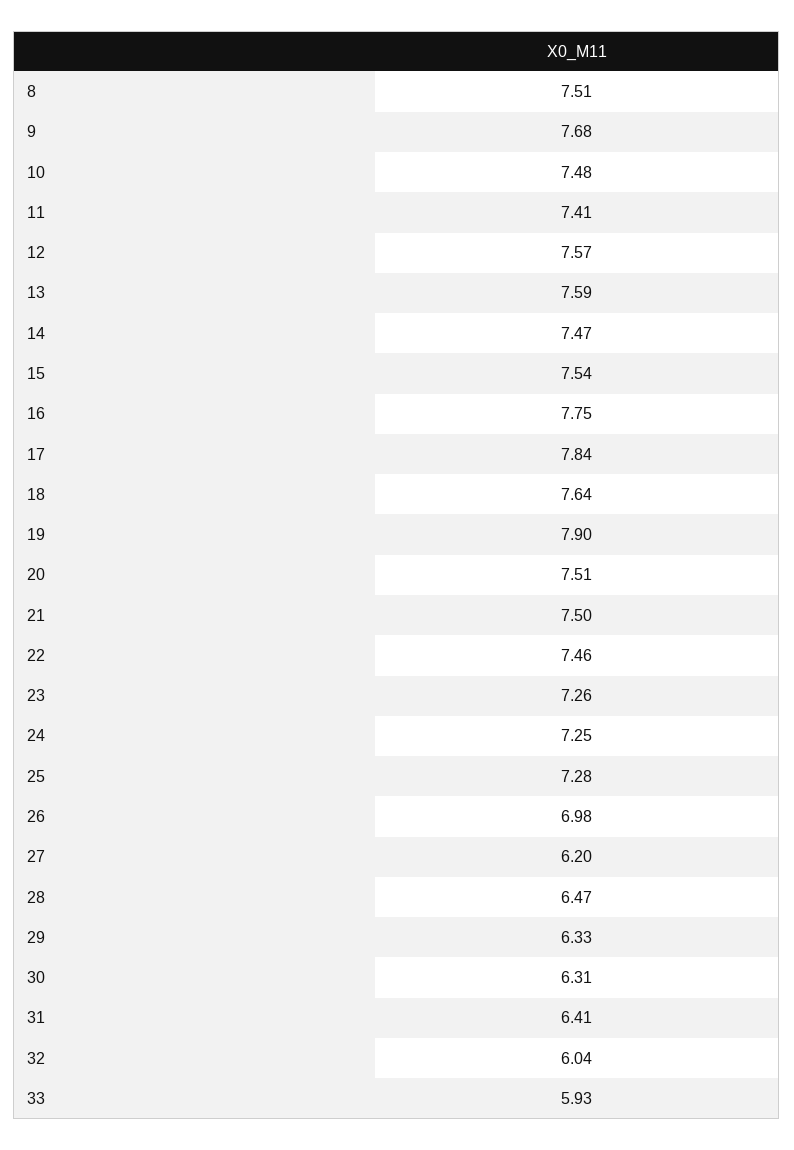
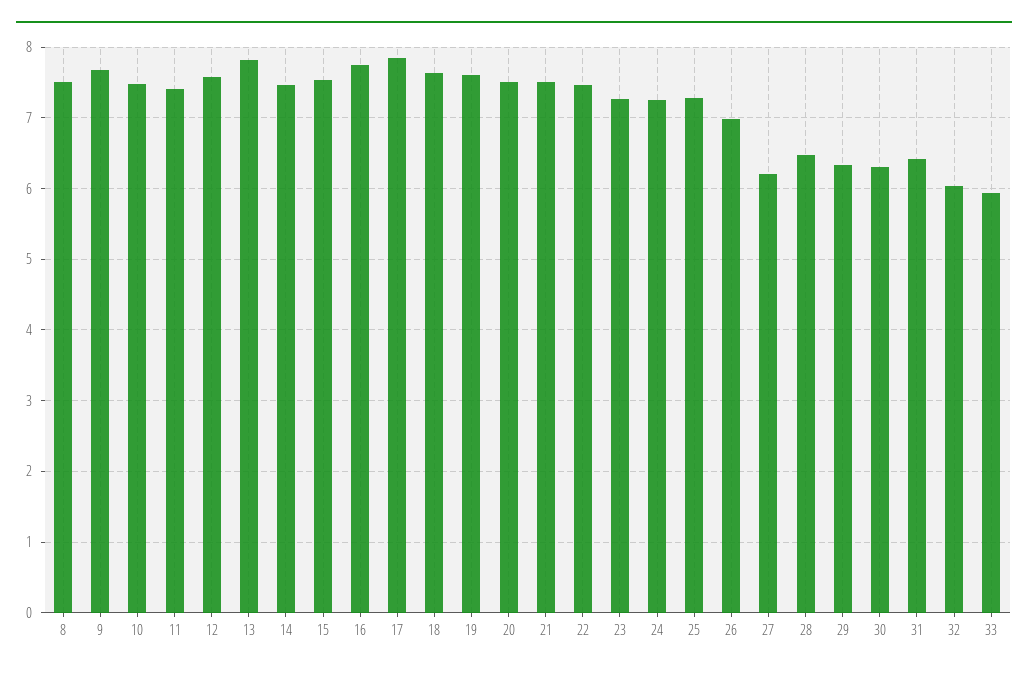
  {
    "8": 7.51,
    "9": 7.68,
    "10": 7.48,
    "11": 7.41,
    "12": 7.57,
-   "13": 7.59,
+   "13": 7.8,
    "14": 7.47,
    "15": 7.54,
    "16": 7.75,
    "17": 7.84,
    "18": 7.64,
-   "19": 7.9,
+   "19": 7.6,
    "20": 7.51,
    "21": 7.5,
    "22": 7.46,
    "23": 7.26,
    "24": 7.25,
    "25": 7.28,
    "26": 6.98,
    "27": 6.2,
    "28": 6.47,
    "29": 6.33,
    "30": 6.31,
    "31": 6.41,
    "32": 6.04,
    "33": 5.93
  }

